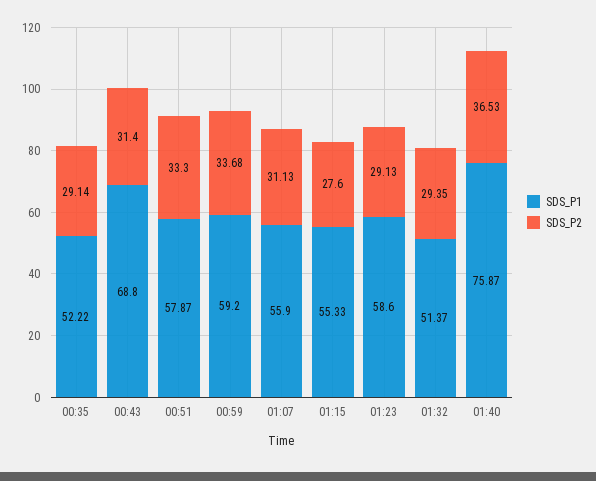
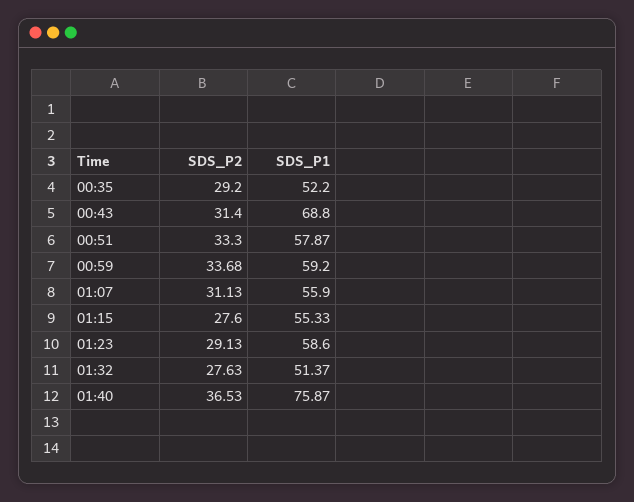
  {
    "SDS_P1": {
-     "00:35": 52.22,
+     "00:35": 52.2,
      "00:43": 68.8,
      "00:51": 57.87,
      "00:59": 59.2,
      "01:07": 55.9,
      "01:15": 55.33,
      "01:23": 58.6,
      "01:32": 51.37,
      "01:40": 75.87
    },
    "SDS_P2": {
-     "00:35": 29.14,
+     "00:35": 29.2,
      "00:43": 31.4,
      "00:51": 33.3,
      "00:59": 33.68,
      "01:07": 31.13,
      "01:15": 27.6,
      "01:23": 29.13,
-     "01:32": 29.35,
+     "01:32": 27.63,
      "01:40": 36.53
    }
  }

